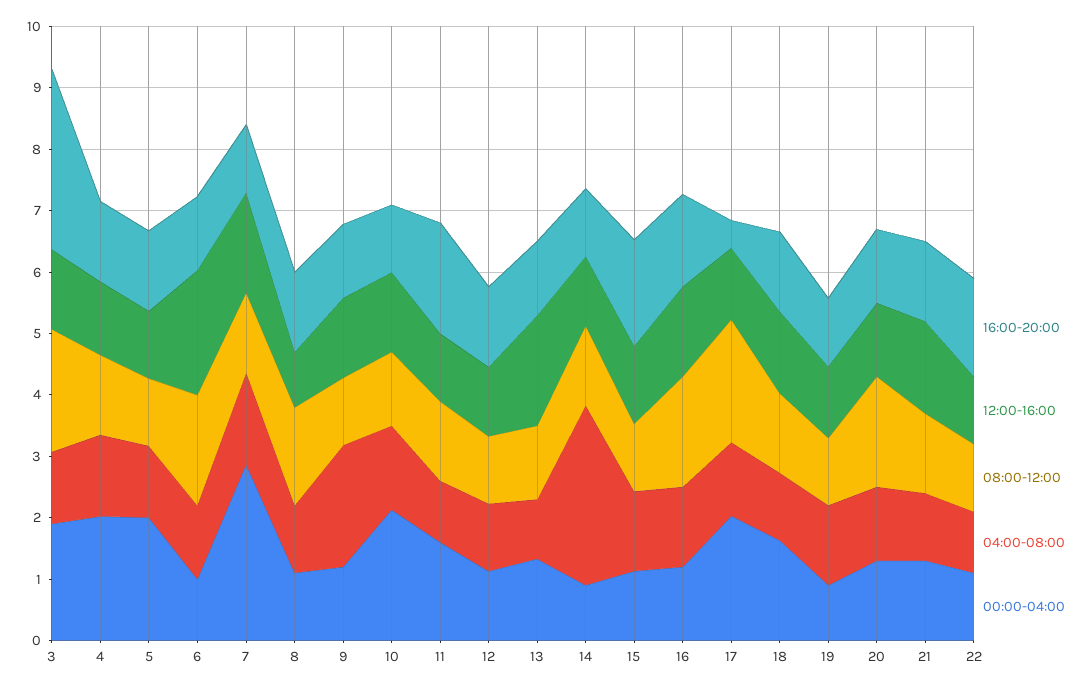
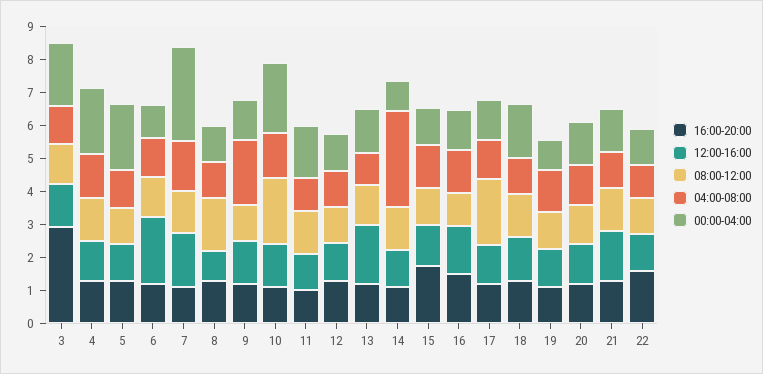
  {
    "16:00-20:00": {
      "3": 3,
      "4": 1.4,
      "5": 1.4,
      "6": 1.2,
      "7": 1.2,
      "8": 1.4,
      "9": 1.2,
      "10": 1.2,
-     "11": 1.8,
+     "11": 1,
      "12": 1.4,
      "13": 1.2,
      "14": 1.2,
      "15": 1.8,
      "16": 1.6,
-     "17": 0.4,
+     "17": 1.25,
      "18": 1.4,
      "19": 1.2,
      "20": 1.2,
      "21": 1.4,
      "22": 1.6
    },
    "12:00-16:00": {
      "3": 1.4,
      "4": 1.2,
      "5": 1.2,
      "6": 2,
      "7": 1.6,
      "8": 1,
      "9": 1.4,
      "10": 1.4,
      "11": 1.2,
      "12": 1.2,
      "13": 1.8,
      "14": 1.2,
      "15": 1.2,
      "16": 1.4,
      "17": 1.2,
      "18": 1.4,
      "19": 1.2,
      "20": 1.2,
      "21": 1.6,
      "22": 1.2
    },
    "08:00-12:00": {
-     "3": 2,
+     "3": 1.25,
      "4": 1.4,
      "5": 1.2,
-     "6": 1.8,
+     "6": 1.25,
      "7": 1.4,
      "8": 1.6,
      "9": 1.2,
-     "10": 1.2,
+     "10": 2,
      "11": 1.4,
      "12": 1.2,
      "13": 1.2,
      "14": 1.4,
      "15": 1.2,
-     "16": 1.8,
+     "16": 1,
      "17": 2,
      "18": 1.4,
      "19": 1.2,
-     "20": 1.8,
+     "20": 1.25,
      "21": 1.4,
      "22": 1.2
    },
    "04:00-08:00": {
      "3": 1.2,
      "4": 1.4,
      "5": 1.2,
      "6": 1.2,
      "7": 1.6,
      "8": 1.2,
      "9": 2,
      "10": 1.4,
      "11": 1,
      "12": 1.2,
      "13": 1,
      "14": 3,
      "15": 1.4,
      "16": 1.4,
      "17": 1.2,
      "18": 1.2,
      "19": 1.4,
      "20": 1.2,
      "21": 1.2,
      "22": 1
    },
    "00:00-04:00": {
      "3": 2,
      "4": 2,
      "5": 2,
      "6": 1,
      "7": 2.8,
      "8": 1.2,
      "9": 1.2,
      "10": 2.2,
      "11": 1.6,
      "12": 1.2,
      "13": 1.4,
      "14": 1,
      "15": 1.2,
      "16": 1.2,
-     "17": 2,
+     "17": 1.25,
      "18": 1.6,
      "19": 1,
      "20": 1.4,
      "21": 1.4,
      "22": 1.2
    }
  }

